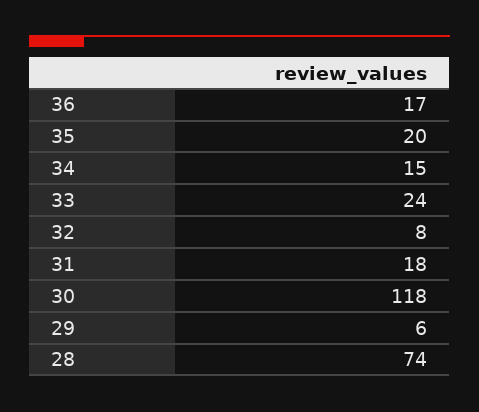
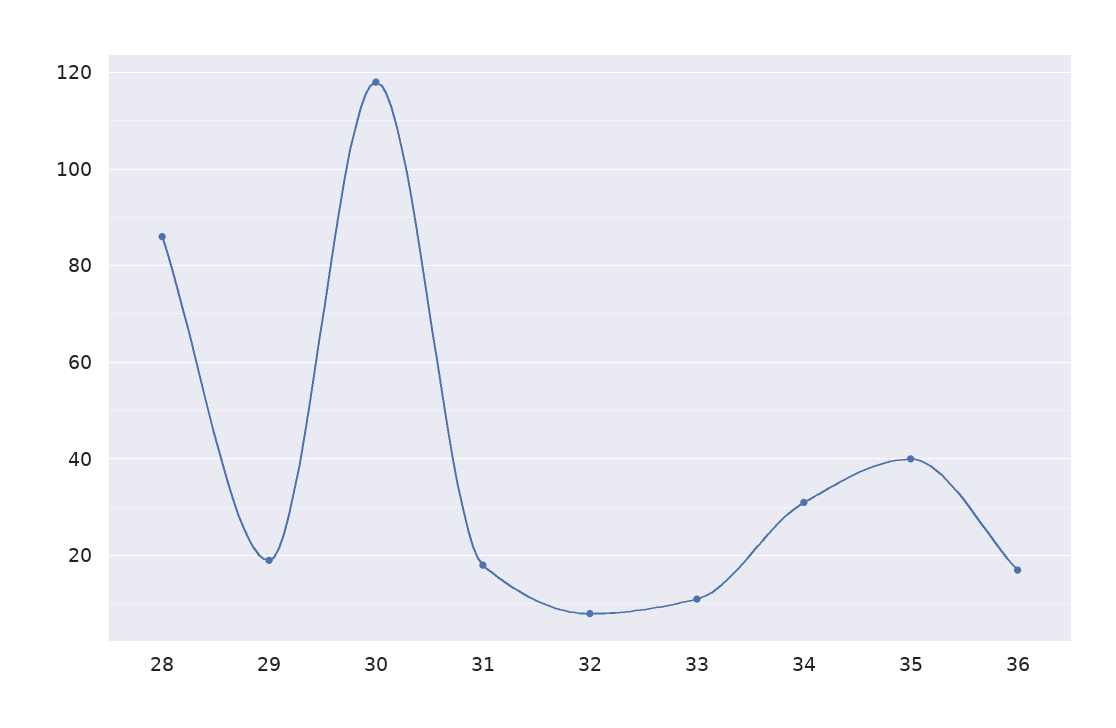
  {
    "36": 17,
-   "35": 20,
+   "35": 40,
-   "34": 15,
+   "34": 30,
-   "33": 24,
+   "33": 10,
    "32": 8,
    "31": 18,
    "30": 118,
-   "29": 6,
+   "29": 20,
-   "28": 74
+   "28": 85
  }

